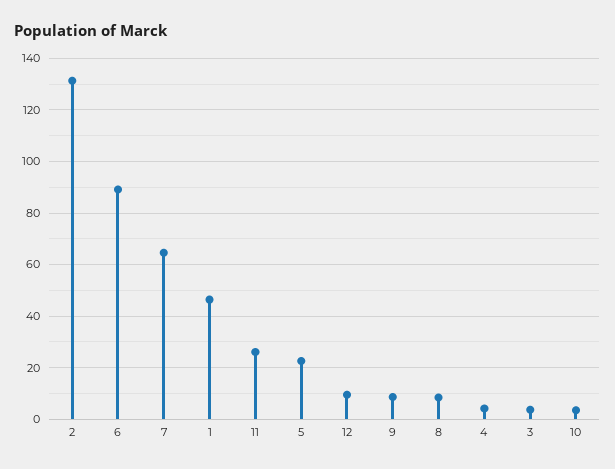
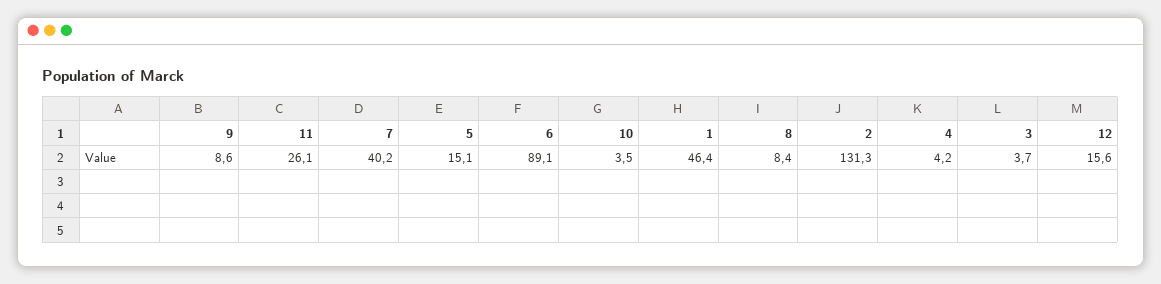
  {
    "2": 131.3,
    "6": 89.1,
-   "7": 65,
+   "7": 40.2,
    "1": 46.4,
    "11": 26.1,
-   "5": 22.5,
+   "5": 15.1,
-   "12": 10,
+   "12": 15.6,
    "9": 8.6,
    "8": 8.4,
    "4": 4.2,
    "3": 3.7,
    "10": 3.5
  }

